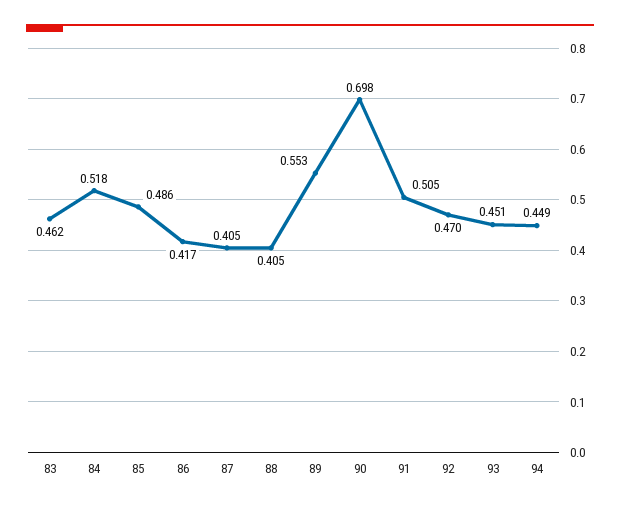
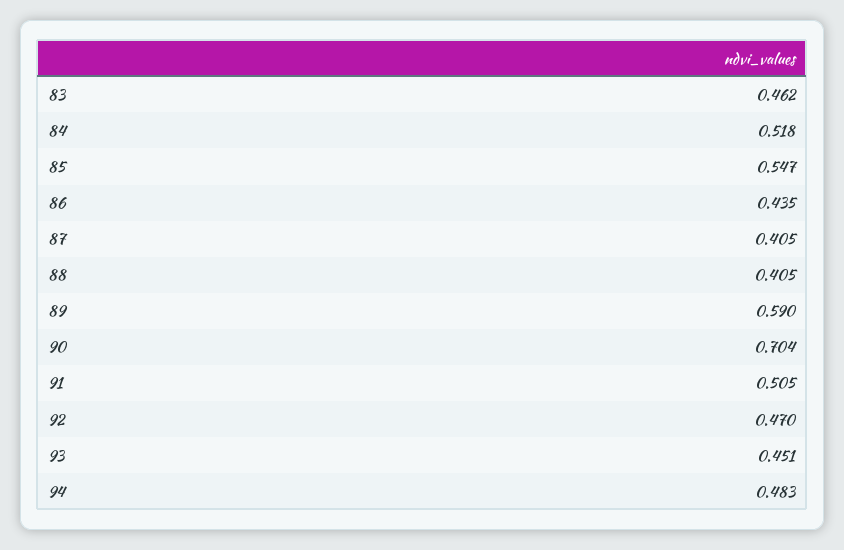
  {
    "83": 0.462,
    "84": 0.518,
-   "85": 0.486,
+   "85": 0.547,
-   "86": 0.417,
+   "86": 0.435,
    "87": 0.405,
    "88": 0.405,
-   "89": 0.553,
+   "89": 0.59,
-   "90": 0.698,
+   "90": 0.704,
    "91": 0.505,
    "92": 0.47,
    "93": 0.451,
-   "94": 0.449
+   "94": 0.483
  }

